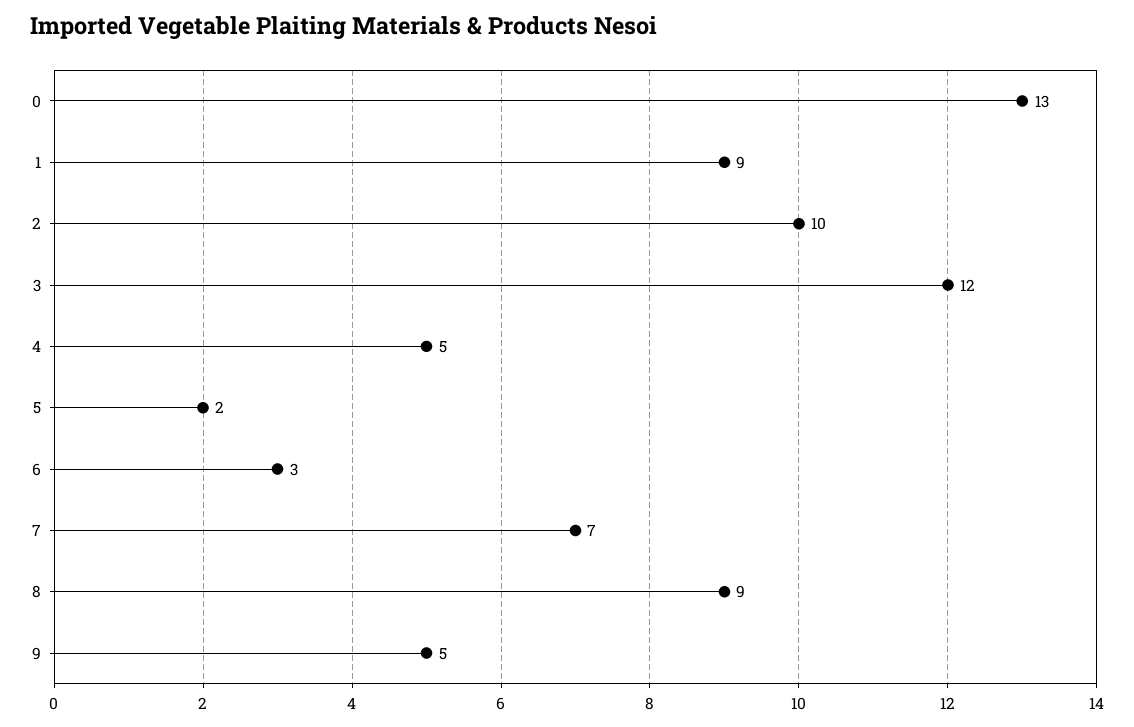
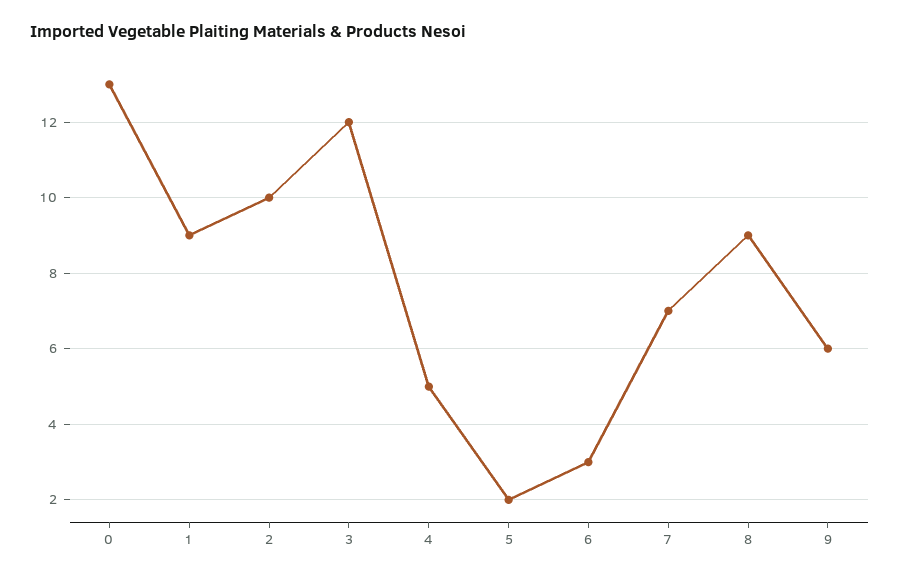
  {
    "0": 13,
    "1": 9,
    "2": 10,
    "3": 12,
    "4": 5,
    "5": 2,
    "6": 3,
    "7": 7,
    "8": 9,
-   "9": 5
+   "9": 6
  }

